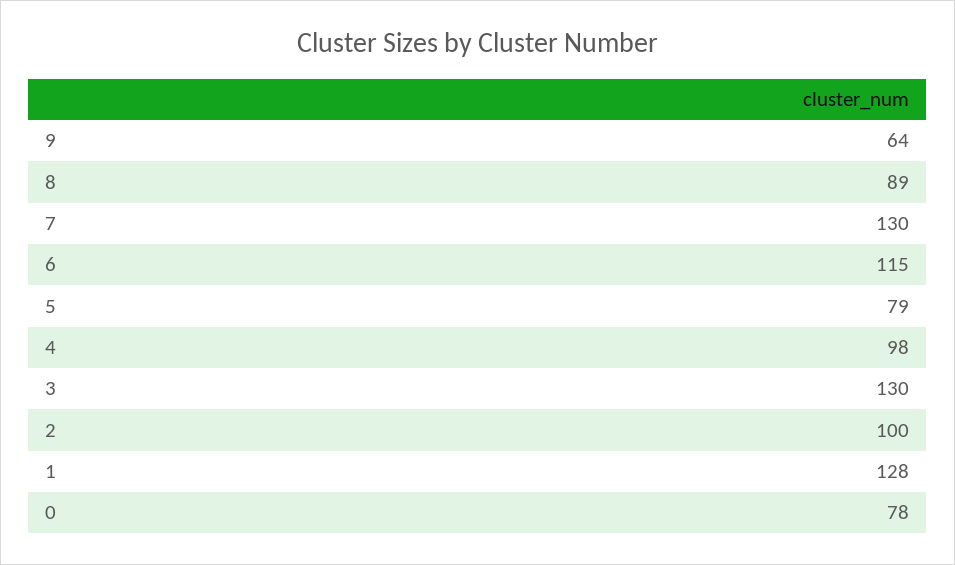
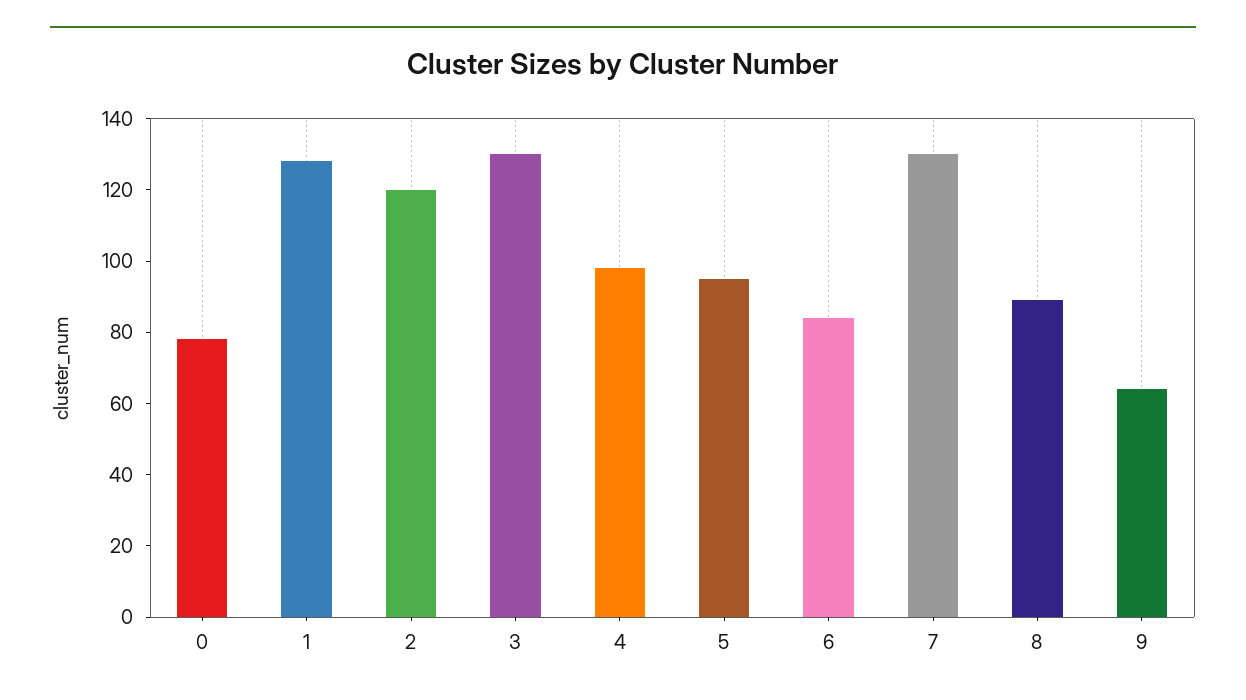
  {
    "9": 64,
    "8": 89,
    "7": 130,
-   "6": 115,
+   "6": 85,
-   "5": 79,
+   "5": 95,
    "4": 98,
    "3": 130,
-   "2": 100,
+   "2": 120,
    "1": 128,
    "0": 78
  }

